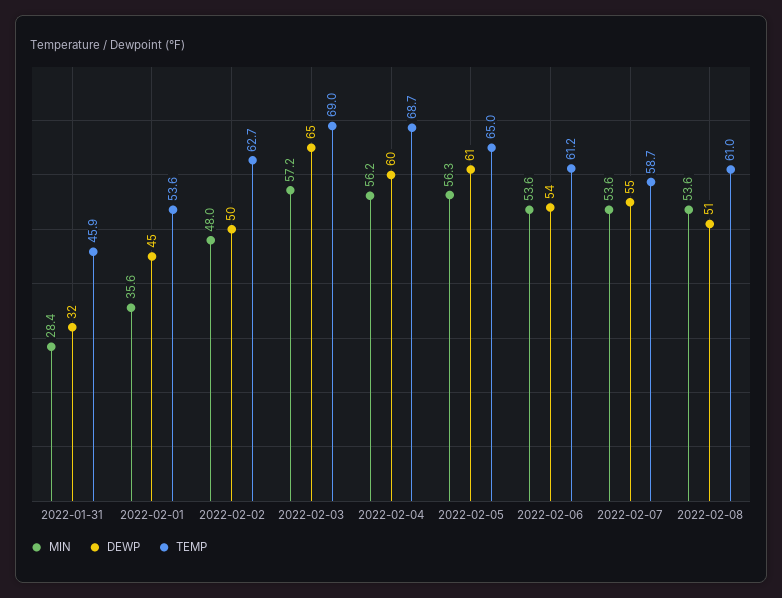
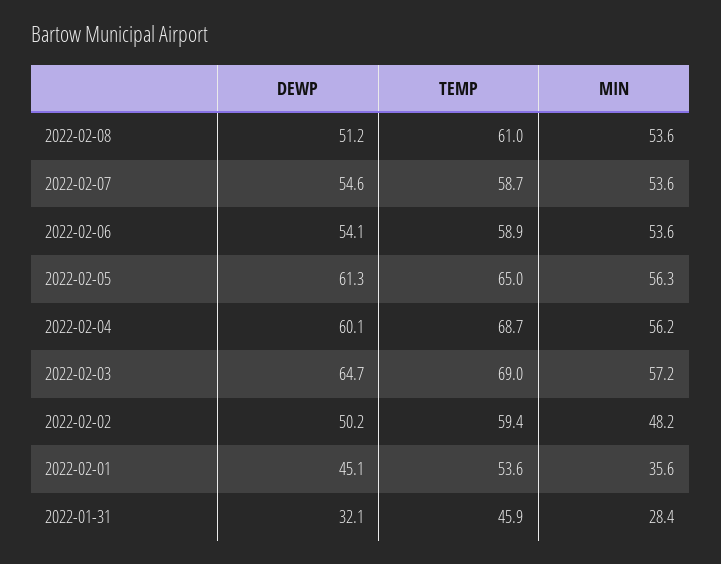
  {
    "MIN": {
      "2022-01-31": 28.4,
      "2022-02-01": 35.6,
-     "2022-02-02": 48,
+     "2022-02-02": 48.2,
      "2022-02-03": 57.2,
      "2022-02-04": 56.2,
      "2022-02-05": 56.3,
      "2022-02-06": 53.6,
      "2022-02-07": 53.6,
      "2022-02-08": 53.6
    },
    "DEWP": {
      "2022-01-31": 32.1,
      "2022-02-01": 45.1,
      "2022-02-02": 50.2,
      "2022-02-03": 64.7,
      "2022-02-04": 60.1,
      "2022-02-05": 61.3,
      "2022-02-06": 54.1,
      "2022-02-07": 54.6,
      "2022-02-08": 51.2
    },
    "TEMP": {
      "2022-01-31": 45.9,
      "2022-02-01": 53.6,
-     "2022-02-02": 62.7,
+     "2022-02-02": 59.4,
      "2022-02-03": 69,
      "2022-02-04": 68.7,
      "2022-02-05": 65,
-     "2022-02-06": 61.2,
+     "2022-02-06": 58.9,
      "2022-02-07": 58.7,
      "2022-02-08": 61
    }
  }

